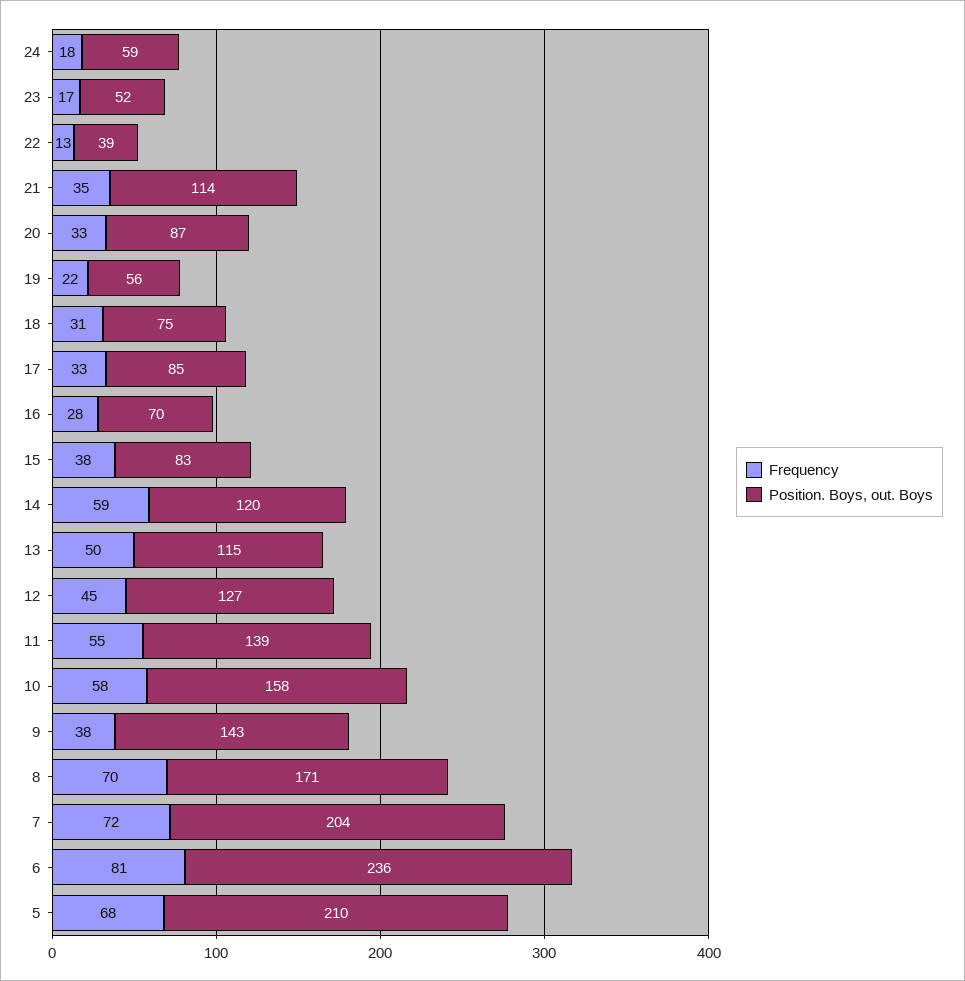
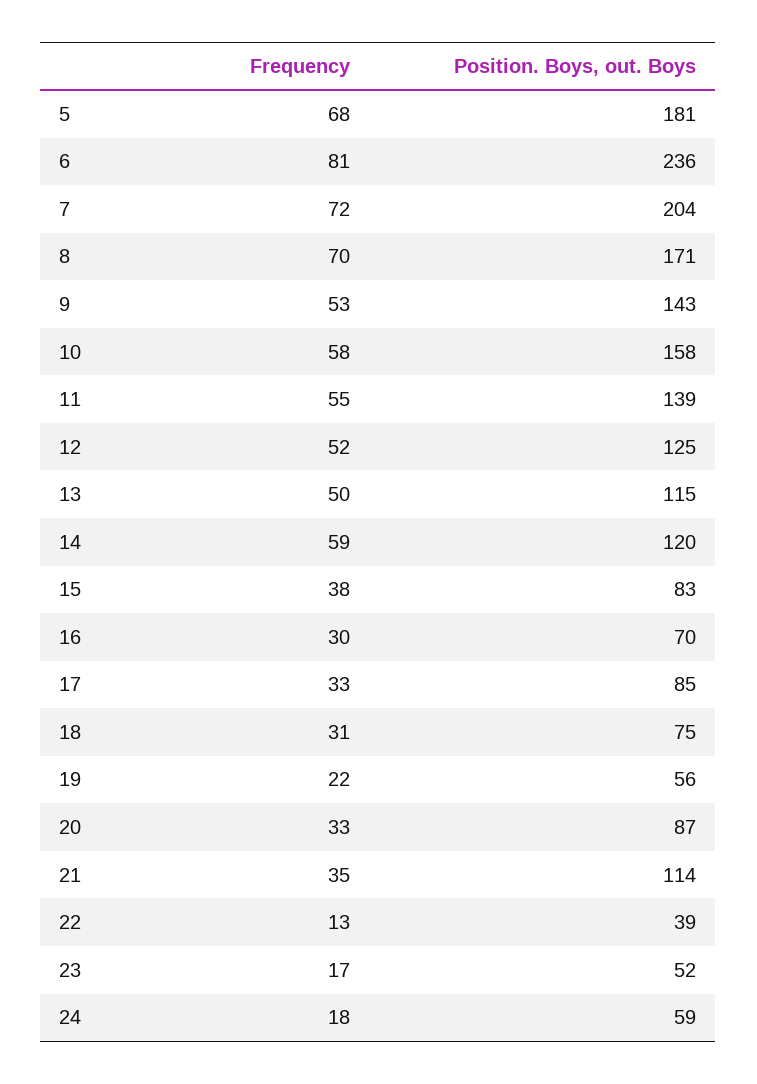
  {
    "Frequency": {
      "24": 18,
      "23": 17,
      "22": 13,
      "21": 35,
      "20": 33,
      "19": 22,
      "18": 31,
      "17": 33,
-     "16": 28,
+     "16": 30,
      "15": 38,
      "14": 59,
      "13": 50,
-     "12": 45,
+     "12": 52,
      "11": 55,
      "10": 58,
-     "9": 38,
+     "9": 53,
      "8": 70,
      "7": 72,
      "6": 81,
      "5": 68
    },
    "Position. Boys, out. Boys": {
      "24": 59,
      "23": 52,
      "22": 39,
      "21": 114,
      "20": 87,
      "19": 56,
      "18": 75,
      "17": 85,
      "16": 70,
      "15": 83,
      "14": 120,
      "13": 115,
-     "12": 127,
+     "12": 125,
      "11": 139,
      "10": 158,
      "9": 143,
      "8": 171,
      "7": 204,
      "6": 236,
-     "5": 210
+     "5": 181
    }
  }

